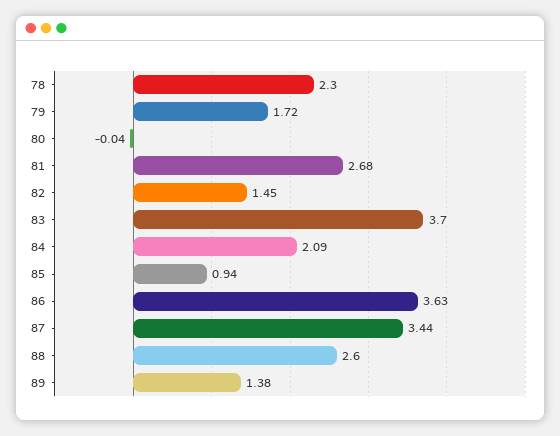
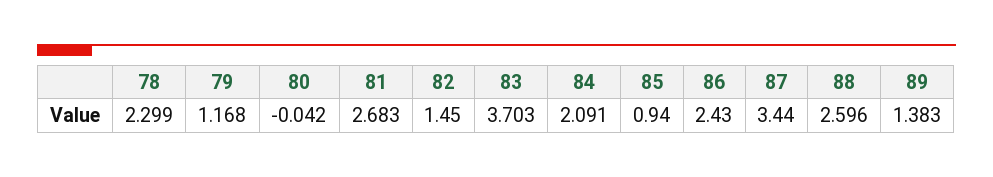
  {
    "78": 2.299,
-   "79": 1.72,
+   "79": 1.168,
    "80": -0.042,
    "81": 2.683,
    "82": 1.45,
    "83": 3.703,
    "84": 2.091,
    "85": 0.94,
-   "86": 3.63,
+   "86": 2.43,
    "87": 3.44,
    "88": 2.596,
    "89": 1.383
  }

